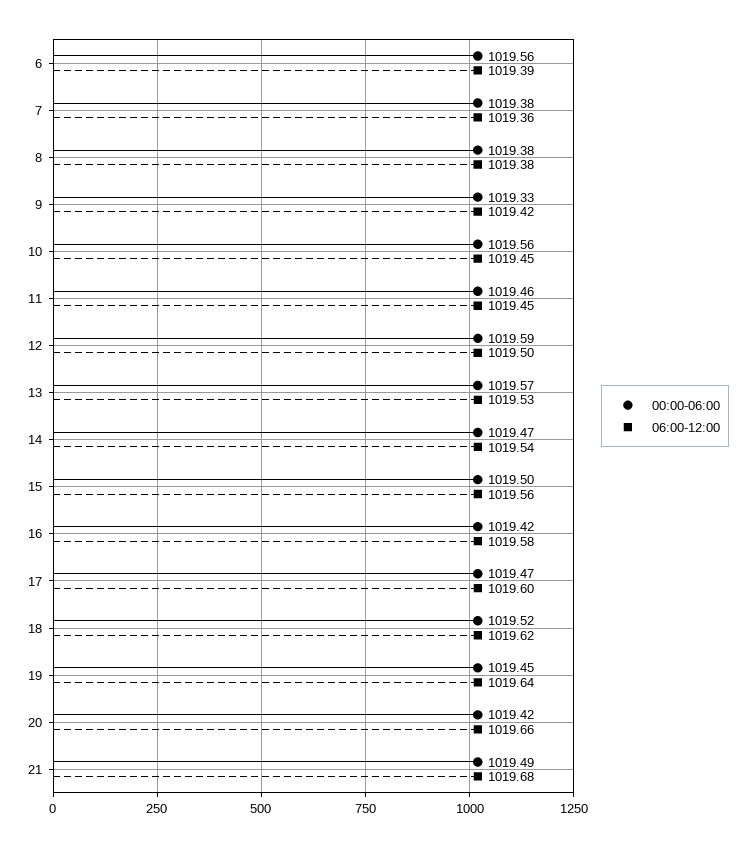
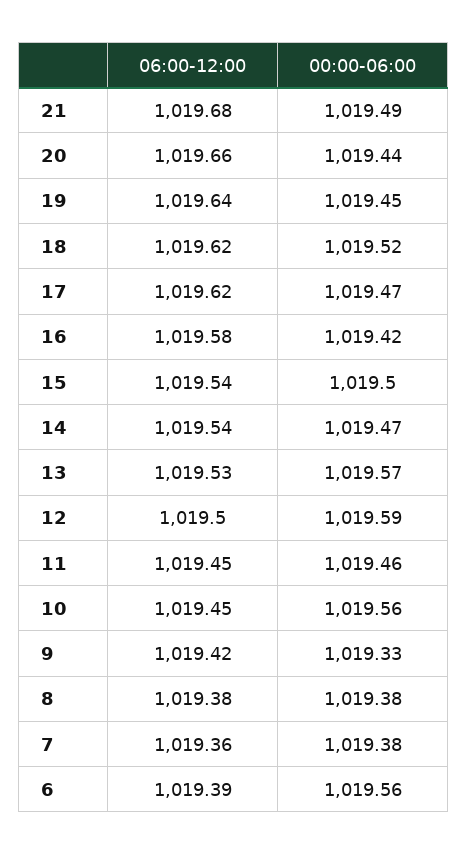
  {
    "00:00-06:00": {
      "6": 1019.56,
      "7": 1019.38,
      "8": 1019.38,
      "9": 1019.33,
      "10": 1019.56,
      "11": 1019.46,
      "12": 1019.59,
      "13": 1019.57,
      "14": 1019.47,
      "15": 1019.5,
      "16": 1019.42,
      "17": 1019.47,
      "18": 1019.52,
      "19": 1019.45,
-     "20": 1019.42,
+     "20": 1019.44,
      "21": 1019.49
    },
    "06:00-12:00": {
      "6": 1019.39,
      "7": 1019.36,
      "8": 1019.38,
      "9": 1019.42,
      "10": 1019.45,
      "11": 1019.45,
      "12": 1019.5,
      "13": 1019.53,
      "14": 1019.54,
-     "15": 1019.56,
+     "15": 1019.54,
      "16": 1019.58,
-     "17": 1019.6,
+     "17": 1019.62,
      "18": 1019.62,
      "19": 1019.64,
      "20": 1019.66,
      "21": 1019.68
    }
  }

